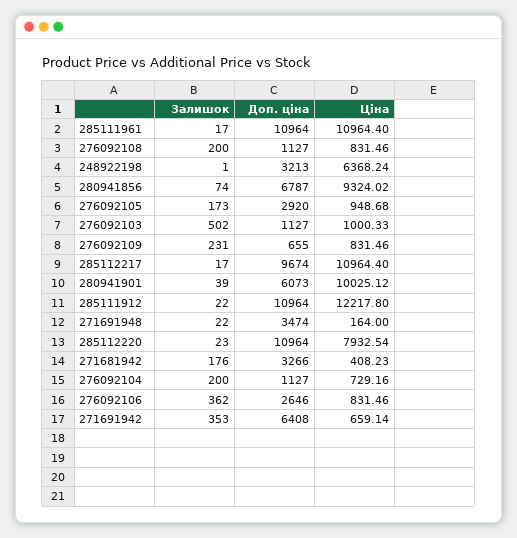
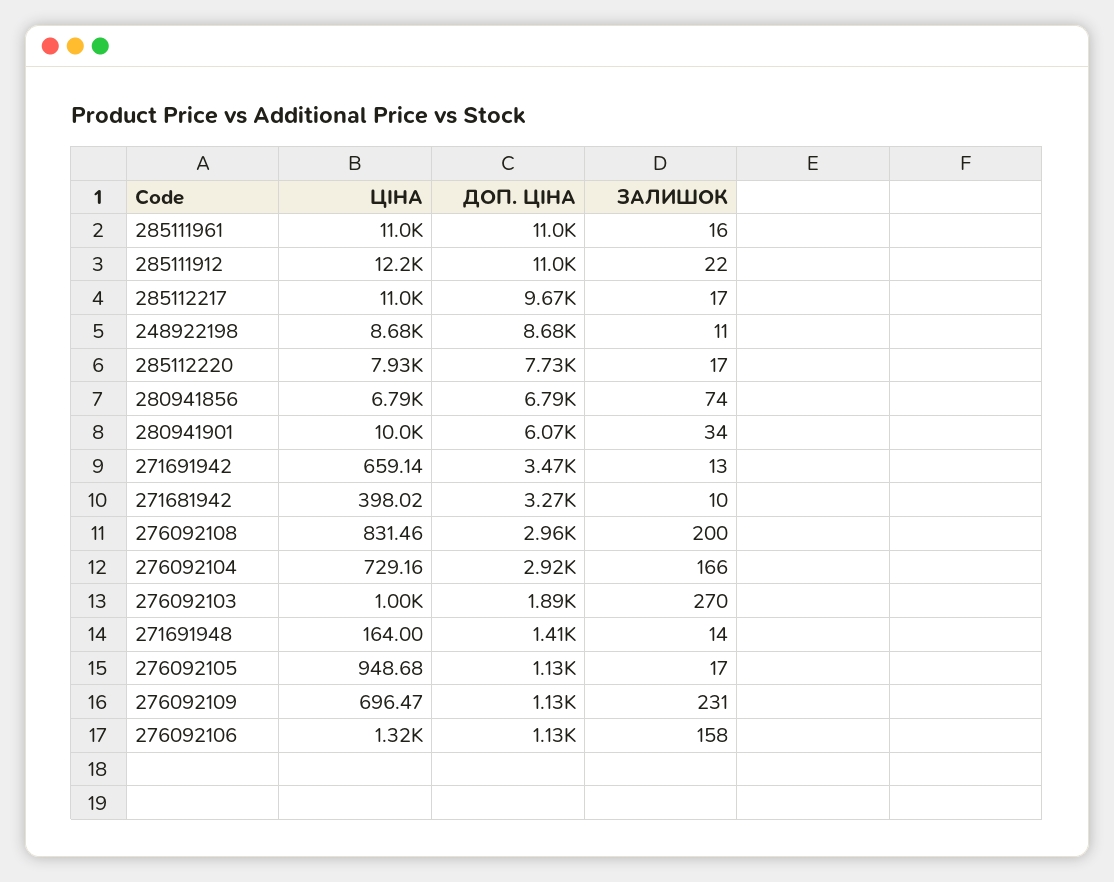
  {
    "Залишок": {
-     "285111961": 17,
+     "285111961": 16,
      "276092108": 200,
-     "248922198": 1,
+     "248922198": 11,
      "280941856": 74,
-     "276092105": 173,
+     "276092105": 17,
-     "276092103": 502,
+     "276092103": 270,
      "276092109": 231,
      "285112217": 17,
-     "280941901": 39,
+     "280941901": 34,
      "285111912": 22,
-     "271691948": 22,
+     "271691948": 14,
-     "285112220": 23,
+     "285112220": 17,
-     "271681942": 176,
+     "271681942": 10,
-     "276092104": 200,
+     "276092104": 166,
-     "276092106": 362,
+     "276092106": 158,
-     "271691942": 353
+     "271691942": 13
    },
    "Доп. ціна": {
      "285111961": 10964,
-     "276092108": 1127,
+     "276092108": 2960,
-     "248922198": 3213,
+     "248922198": 8680,
      "280941856": 6787,
-     "276092105": 2920,
+     "276092105": 1130,
-     "276092103": 1127,
+     "276092103": 1890,
-     "276092109": 655,
+     "276092109": 1130,
      "285112217": 9674,
      "280941901": 6073,
      "285111912": 10964,
-     "271691948": 3474,
+     "271691948": 1410,
-     "285112220": 10964,
+     "285112220": 7730,
      "271681942": 3266,
-     "276092104": 1127,
+     "276092104": 2920,
-     "276092106": 2646,
+     "276092106": 1130,
-     "271691942": 6408
+     "271691942": 3470
    },
    "Ціна": {
      "285111961": 10964.4,
      "276092108": 831.46,
-     "248922198": 6368.24,
+     "248922198": 8680,
-     "280941856": 9324.02,
+     "280941856": 6790,
      "276092105": 948.68,
      "276092103": 1000.33,
-     "276092109": 831.46,
+     "276092109": 696.47,
      "285112217": 10964.4,
      "280941901": 10025.12,
      "285111912": 12217.8,
      "271691948": 164,
      "285112220": 7932.54,
-     "271681942": 408.23,
+     "271681942": 398.02,
      "276092104": 729.16,
-     "276092106": 831.46,
+     "276092106": 1320,
      "271691942": 659.14
    }
  }

